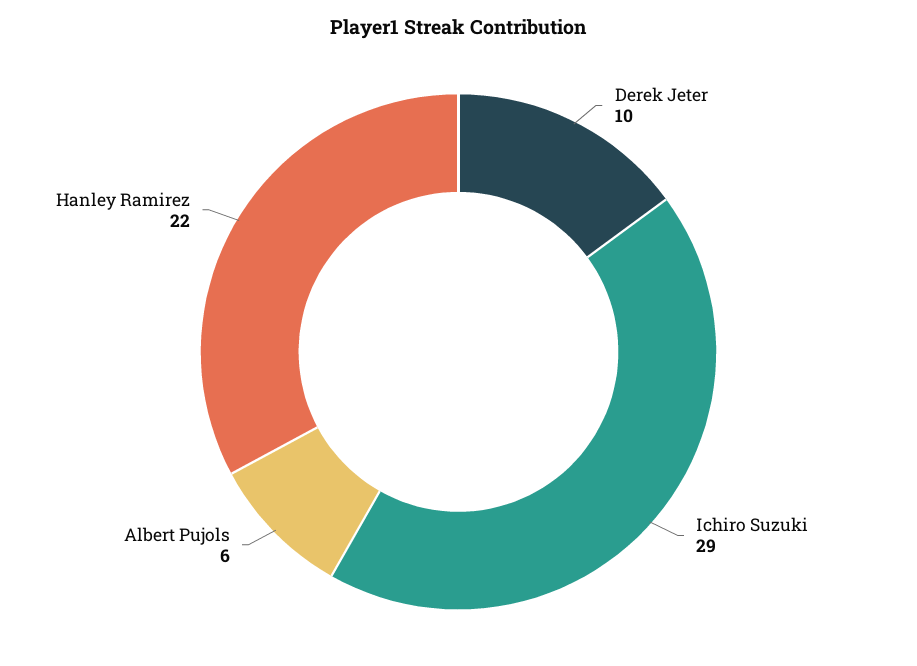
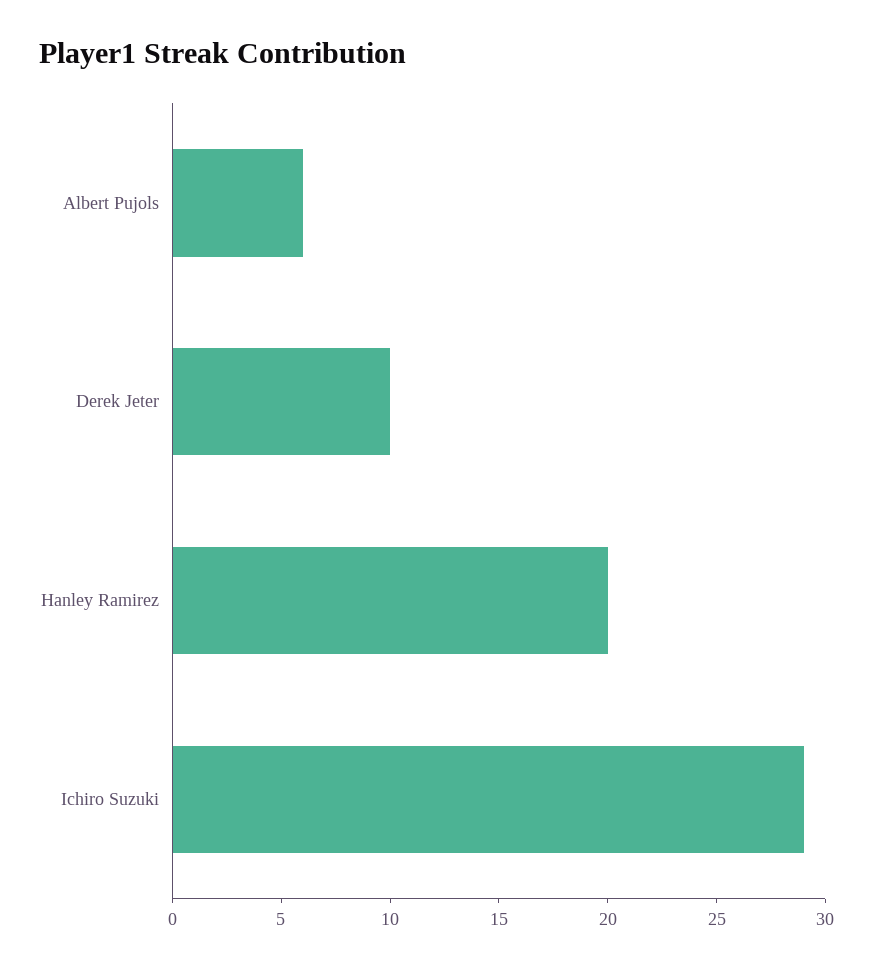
  {
    "Derek Jeter": 10,
    "Ichiro Suzuki": 29,
    "Albert Pujols": 6,
-   "Hanley Ramirez": 22
+   "Hanley Ramirez": 20
  }

